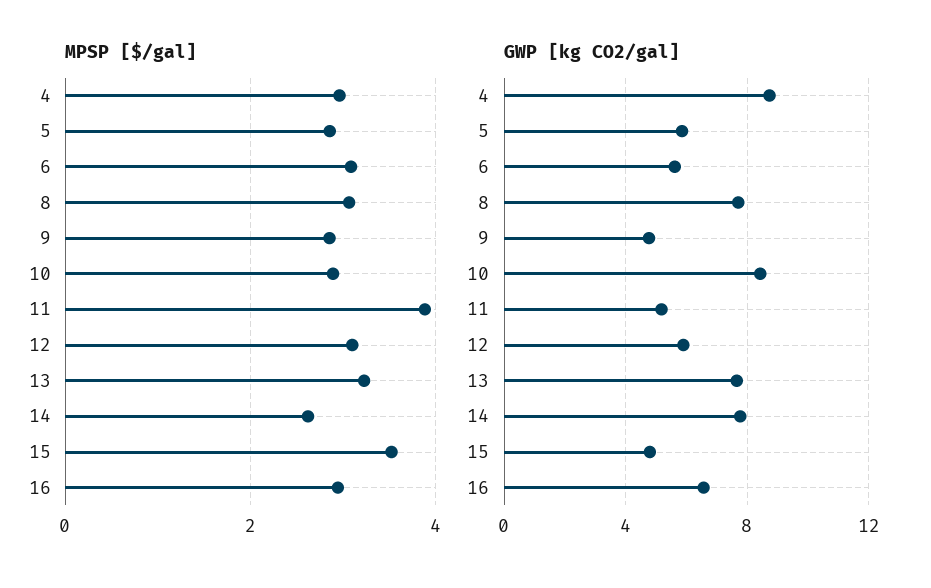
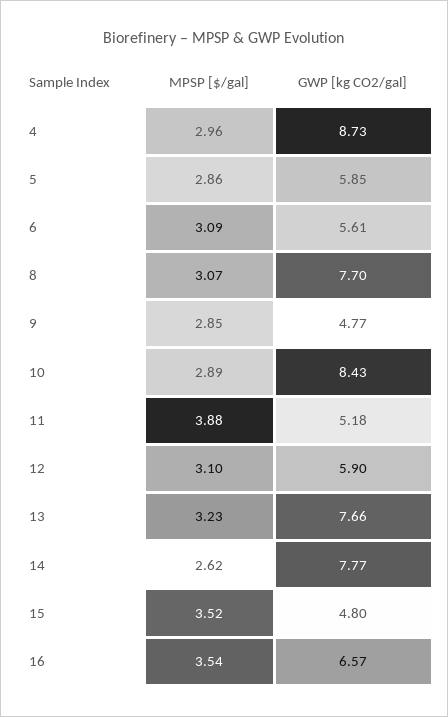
  {
    "MPSP [$/gal]": {
      "4": 2.96,
      "5": 2.86,
      "6": 3.09,
      "8": 3.07,
      "9": 2.85,
      "10": 2.89,
      "11": 3.88,
      "12": 3.1,
      "13": 3.23,
      "14": 2.62,
      "15": 3.52,
-     "16": 3
+     "16": 3.54
    },
    "GWP [kg CO2/gal]": {
      "4": 8.73,
      "5": 5.85,
      "6": 5.61,
      "8": 7.7,
      "9": 4.77,
      "10": 8.43,
      "11": 5.18,
      "12": 5.9,
      "13": 7.66,
      "14": 7.77,
      "15": 4.8,
      "16": 6.57
    }
  }

